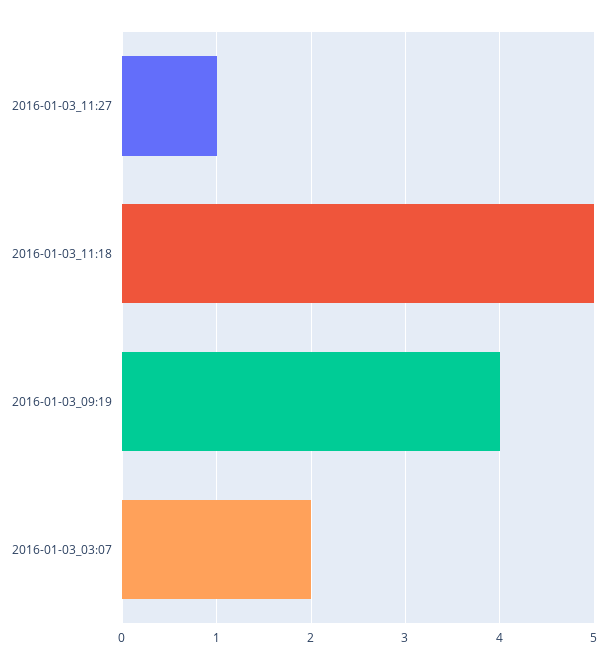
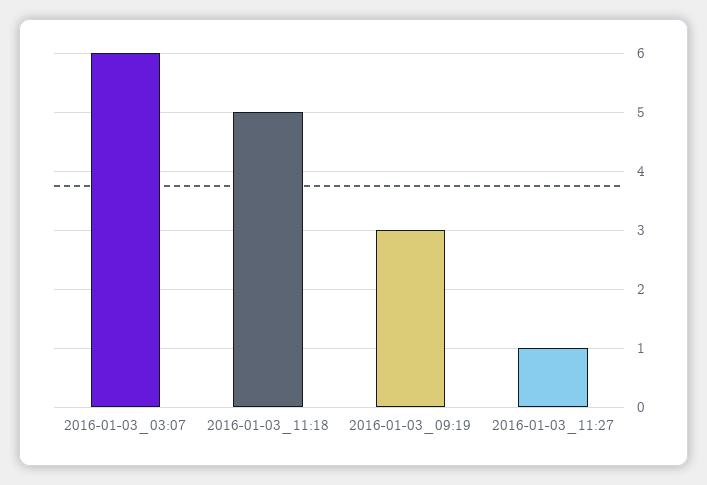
  {
    "2016-01-03_11:27": 1,
    "2016-01-03_11:18": 5,
-   "2016-01-03_09:19": 4,
+   "2016-01-03_09:19": 3,
-   "2016-01-03_03:07": 2
+   "2016-01-03_03:07": 6
  }

